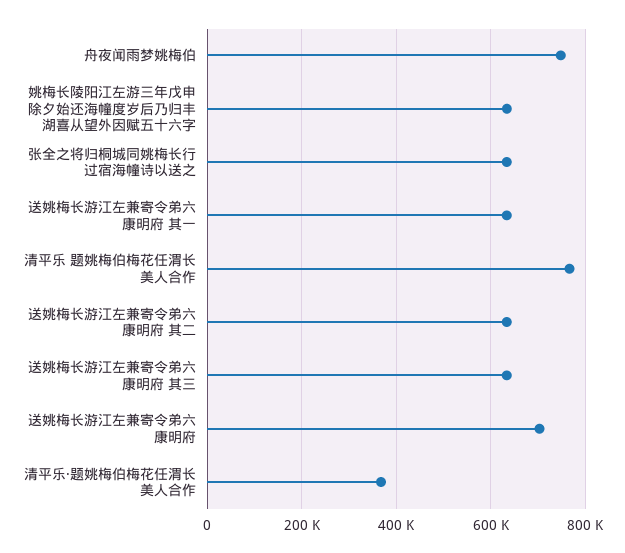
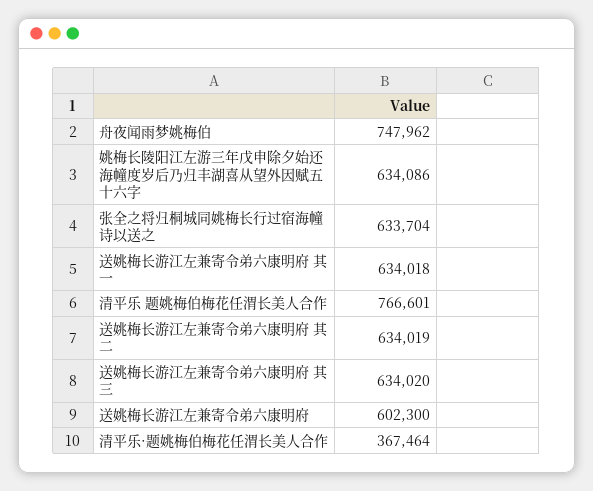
  {
    "舟夜闻雨梦姚梅伯": 747962,
    "姚梅长陵阳江左游三年戊申除夕始还海幢度岁后乃归丰湖喜从望外因赋五十六字": 634086,
    "张全之将归桐城同姚梅长行过宿海幢诗以送之": 633704,
    "送姚梅长游江左兼寄令弟六康明府 其一": 634018,
    "清平乐 题姚梅伯梅花任渭长美人合作": 766601,
    "送姚梅长游江左兼寄令弟六康明府 其二": 634019,
    "送姚梅长游江左兼寄令弟六康明府 其三": 634020,
-   "送姚梅长游江左兼寄令弟六康明府": 700000,
+   "送姚梅长游江左兼寄令弟六康明府": 602300,
    "清平乐·题姚梅伯梅花任渭长美人合作": 367464
  }

